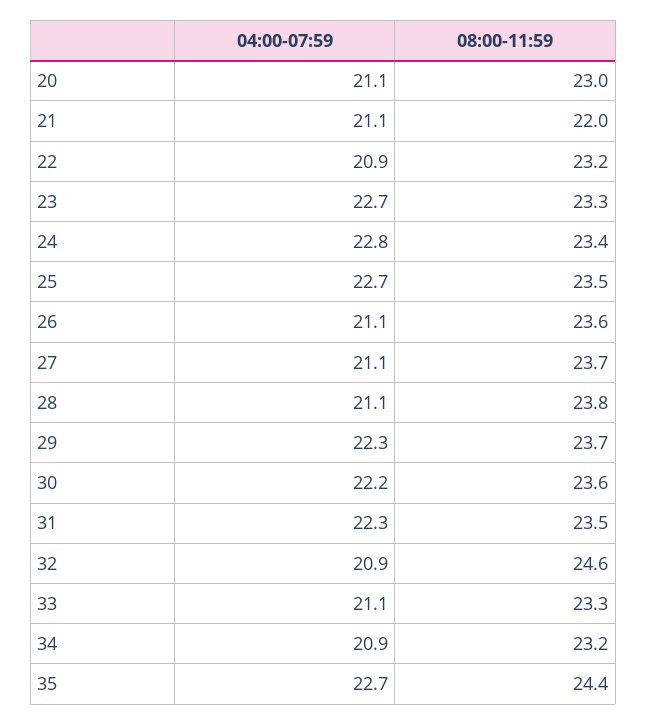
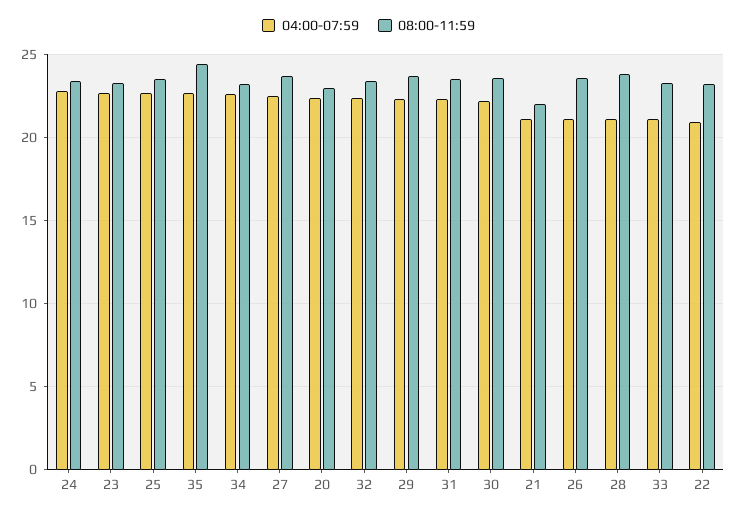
  {
    "04:00-07:59": {
-     "20": 21.1,
+     "20": 22.5,
      "21": 21.1,
      "22": 20.9,
      "23": 22.7,
      "24": 22.8,
      "25": 22.7,
      "26": 21.1,
-     "27": 21.1,
+     "27": 22.5,
      "28": 21.1,
      "29": 22.3,
      "30": 22.2,
      "31": 22.3,
-     "32": 20.9,
+     "32": 22.5,
      "33": 21.1,
-     "34": 20.9,
+     "34": 22.5,
      "35": 22.7
    },
    "08:00-11:59": {
      "20": 23,
      "21": 22,
      "22": 23.2,
      "23": 23.3,
      "24": 23.4,
      "25": 23.5,
      "26": 23.6,
      "27": 23.7,
      "28": 23.8,
      "29": 23.7,
      "30": 23.6,
      "31": 23.5,
-     "32": 24.6,
+     "32": 23.5,
      "33": 23.3,
      "34": 23.2,
      "35": 24.4
    }
  }

